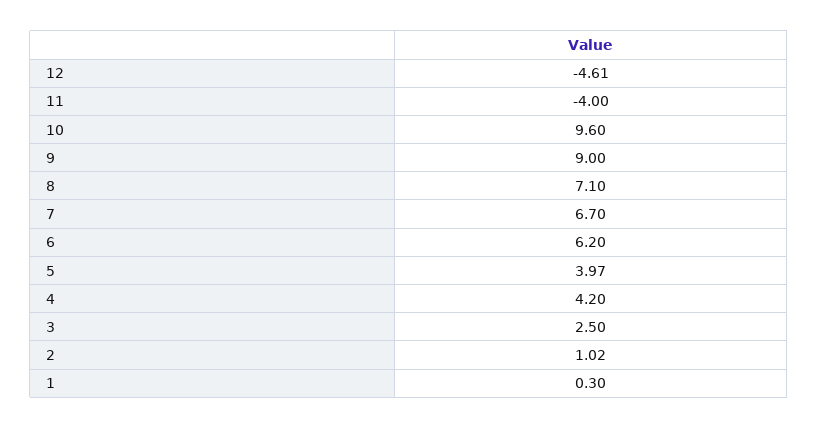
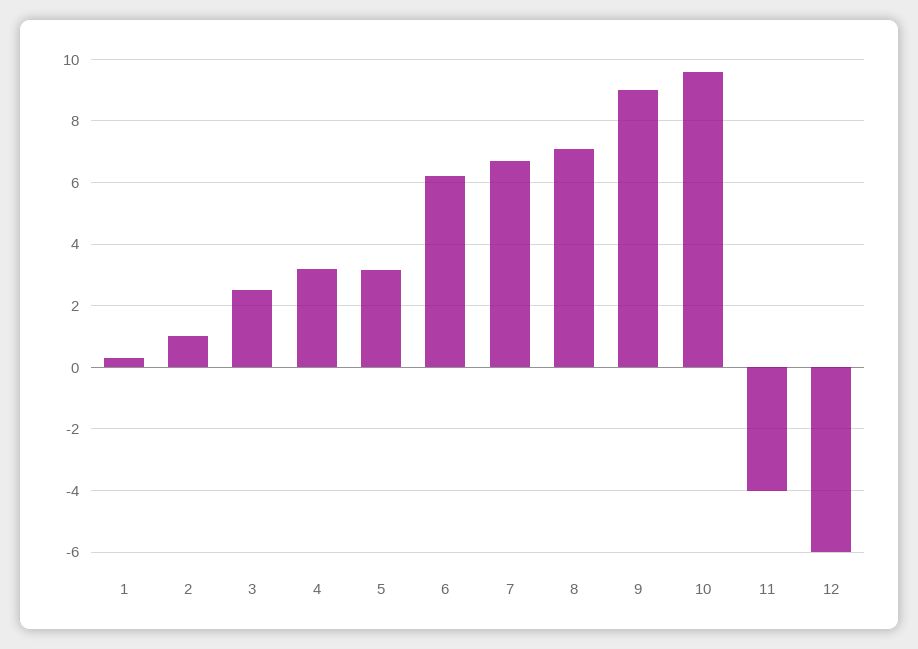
  {
-   "12": -4.61,
+   "12": -6,
    "11": -4,
    "10": 9.6,
    "9": 9,
    "8": 7.1,
    "7": 6.7,
    "6": 6.2,
-   "5": 3.97,
+   "5": 3.2,
-   "4": 4.2,
+   "4": 3.2,
    "3": 2.5,
    "2": 1.02,
    "1": 0.3
  }

